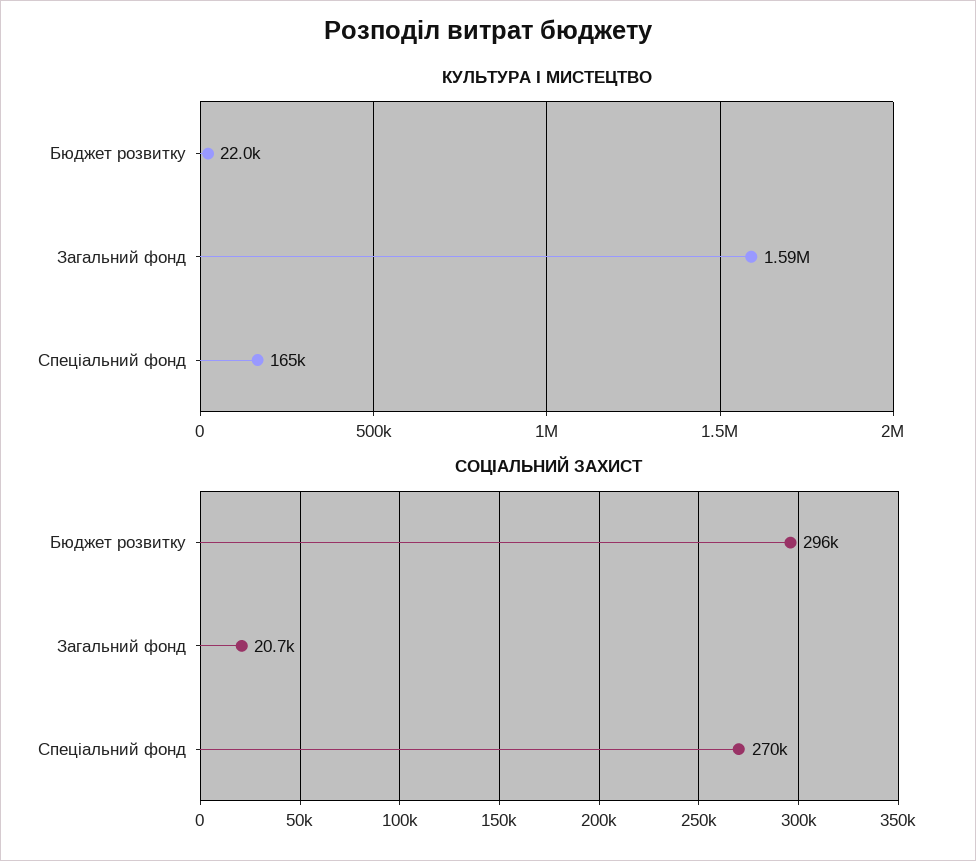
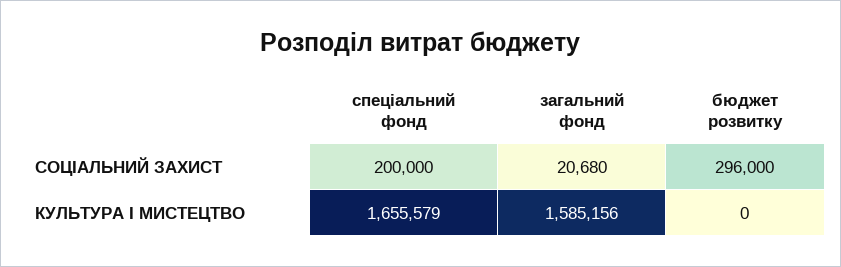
  {
    "КУЛЬТУРА I МИСТЕЦТВО": {
-     "Бюджет розвитку": 22000,
+     "Бюджет розвитку": 0,
      "Загальний фонд": 1585156,
-     "Спеціальний фонд": 165000
+     "Спеціальний фонд": 1655579
    },
    "СОЦІАЛЬНИЙ ЗАХИСТ": {
      "Бюджет розвитку": 296000,
      "Загальний фонд": 20680,
-     "Спеціальний фонд": 270000
+     "Спеціальний фонд": 200000
    }
  }

